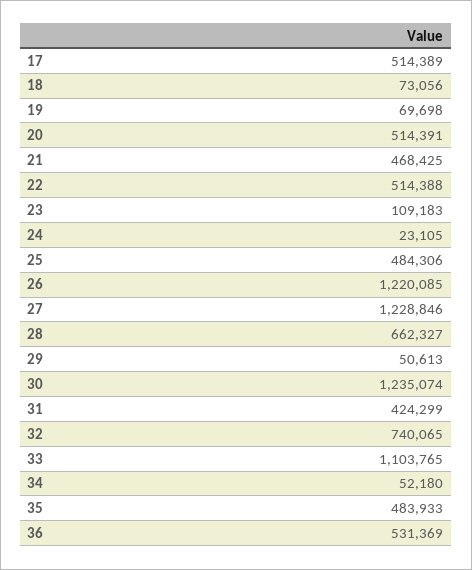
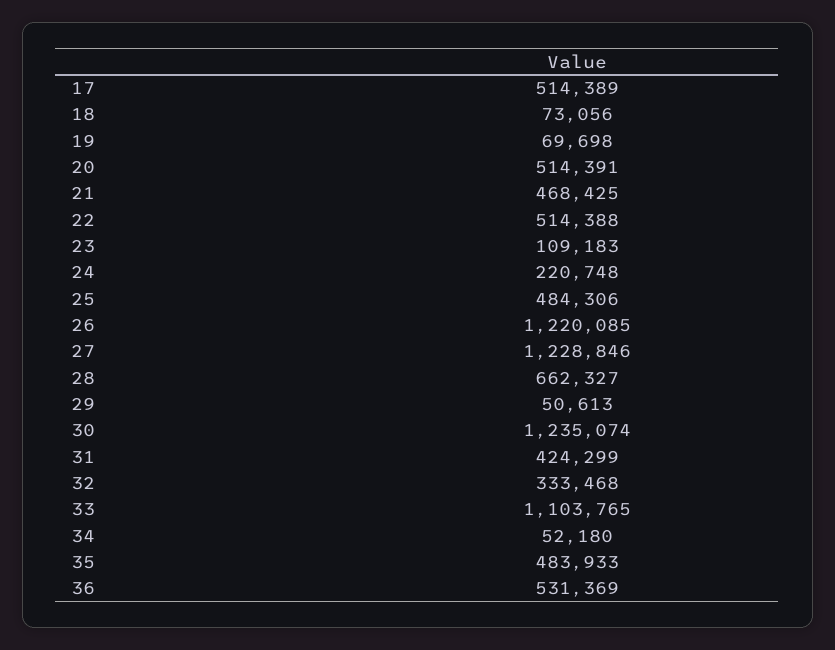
  {
    "17": 514389,
    "18": 73056,
    "19": 69698,
    "20": 514391,
    "21": 468425,
    "22": 514388,
    "23": 109183,
-   "24": 23105,
+   "24": 220748,
    "25": 484306,
    "26": 1220085,
    "27": 1228846,
    "28": 662327,
    "29": 50613,
    "30": 1235074,
    "31": 424299,
-   "32": 740065,
+   "32": 333468,
    "33": 1103765,
    "34": 52180,
    "35": 483933,
    "36": 531369
  }

